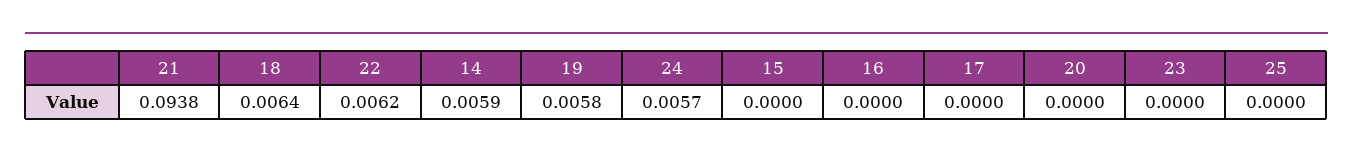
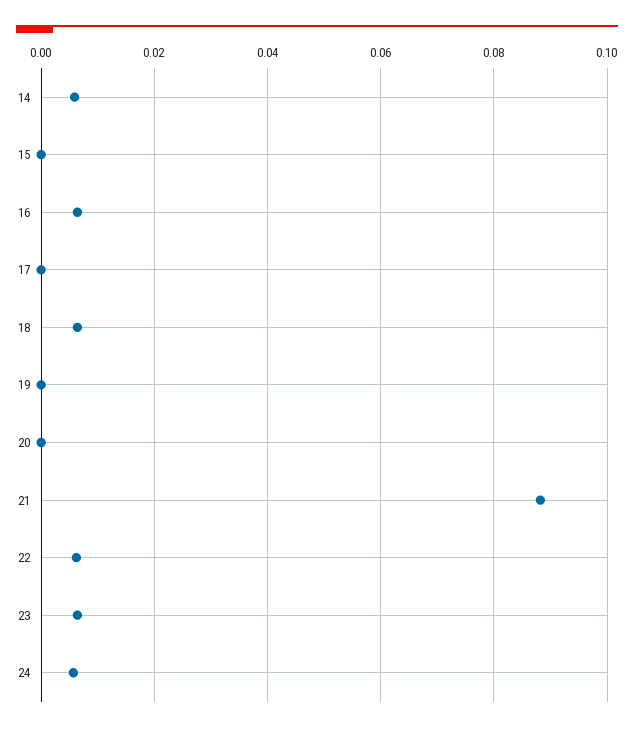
  {
-   "21": 0.0938,
+   "21": 0.088,
    "18": 0.0064,
    "22": 0.0062,
    "14": 0.0059,
-   "19": 0.0058,
+   "19": 0,
    "24": 0.0057,
    "15": 0,
-   "16": 0,
+   "16": 0.006,
    "17": 0,
    "20": 0,
-   "23": 0,
+   "23": 0.006
-   "25": 0
  }

